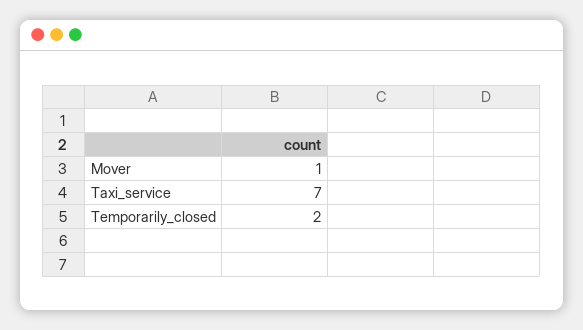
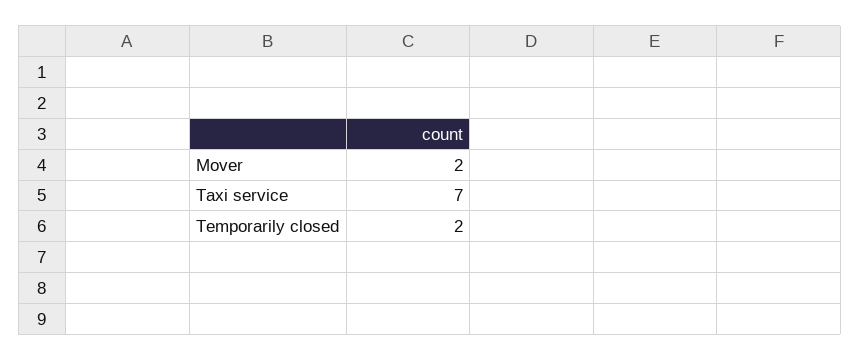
  {
-   "Mover": 1,
+   "Mover": 2,
    "Taxi_service": 7,
    "Temporarily_closed": 2
  }

